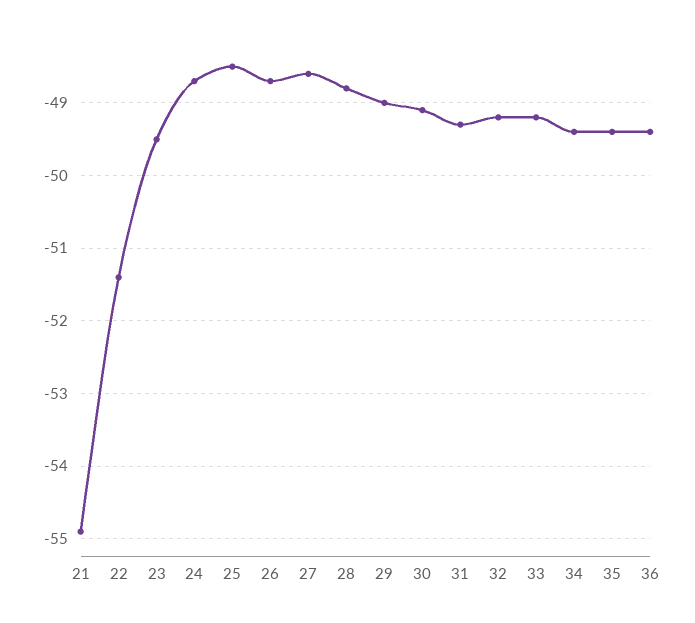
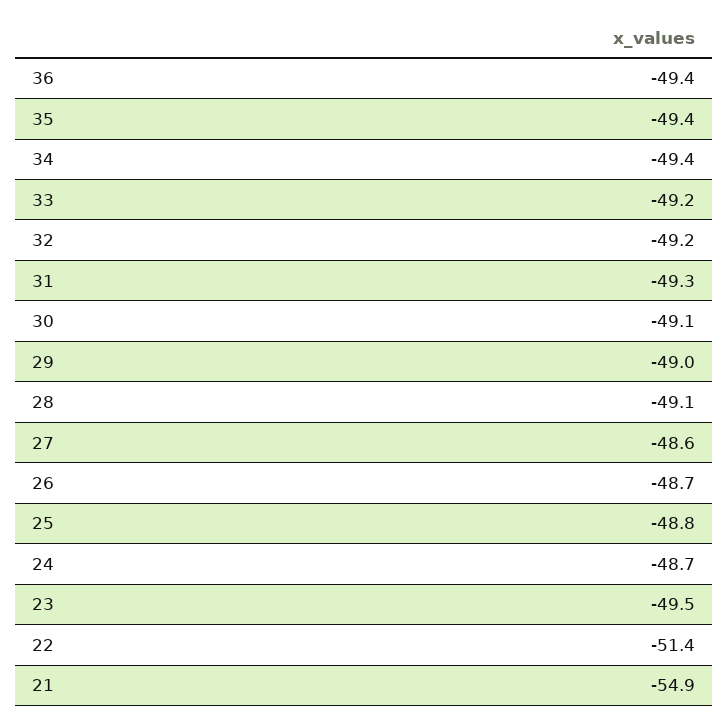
  {
    "21": -54.9,
    "22": -51.4,
    "23": -49.5,
    "24": -48.7,
-   "25": -48.5,
+   "25": -48.8,
    "26": -48.7,
    "27": -48.6,
-   "28": -48.8,
+   "28": -49.1,
    "29": -49,
    "30": -49.1,
    "31": -49.3,
    "32": -49.2,
    "33": -49.2,
    "34": -49.4,
    "35": -49.4,
    "36": -49.4
  }

